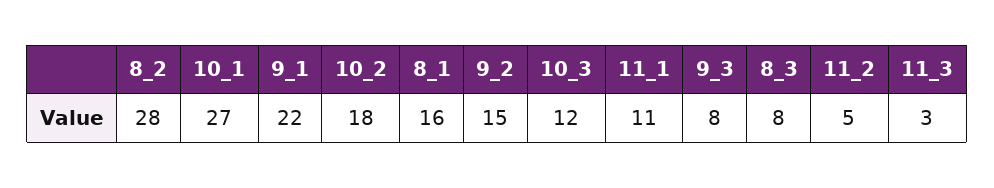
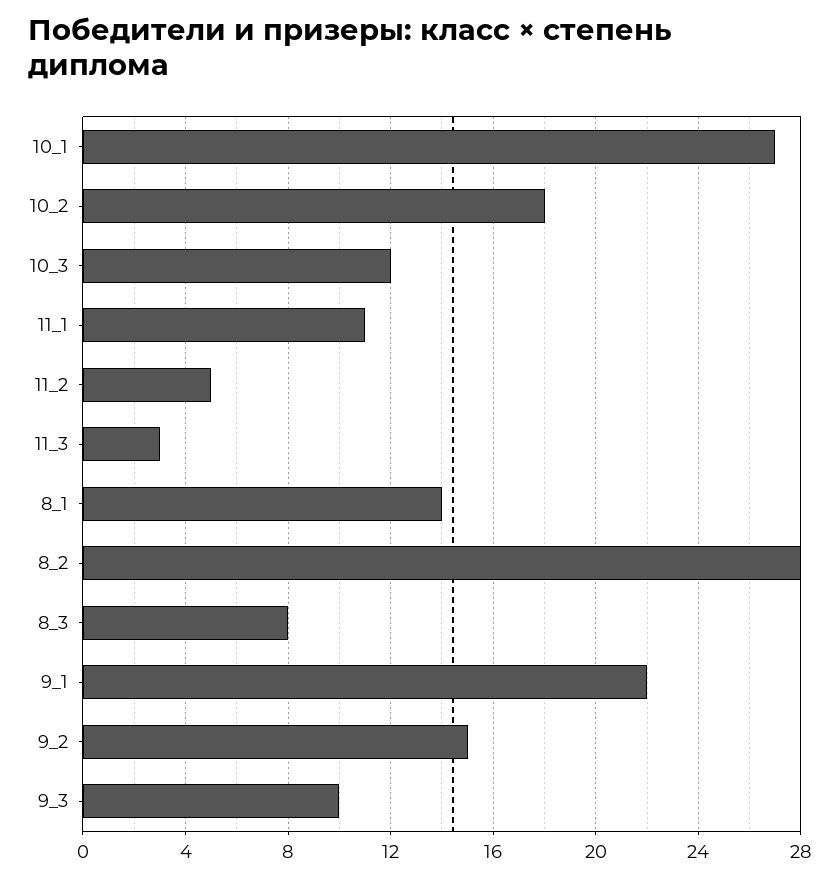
  {
    "8_2": 28,
    "10_1": 27,
    "9_1": 22,
    "10_2": 18,
-   "8_1": 16,
+   "8_1": 14,
    "9_2": 15,
    "10_3": 12,
    "11_1": 11,
-   "9_3": 8,
+   "9_3": 10,
    "8_3": 8,
    "11_2": 5,
    "11_3": 3
  }

